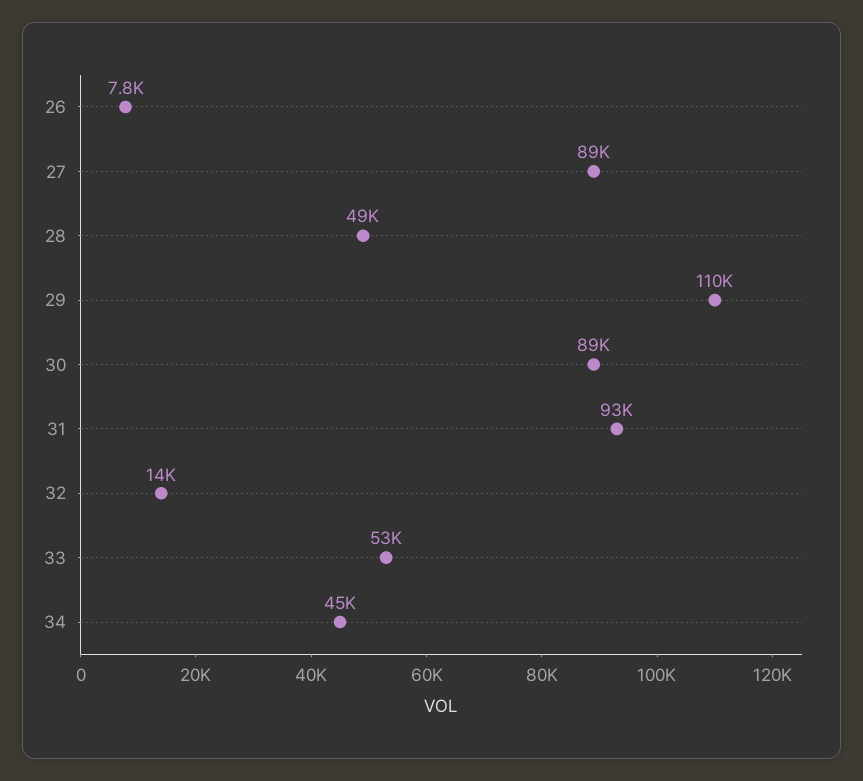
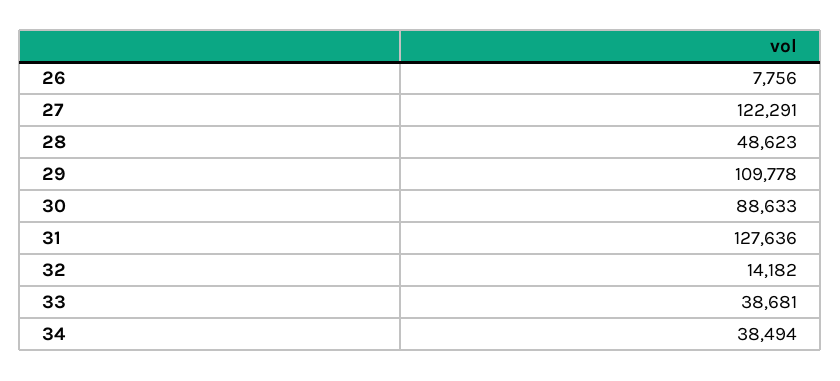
  {
    "26": 7756,
-   "27": 89000,
+   "27": 122291,
    "28": 48623,
    "29": 109778,
    "30": 88633,
-   "31": 93000,
+   "31": 127636,
    "32": 14182,
-   "33": 53000,
+   "33": 38681,
-   "34": 45000
+   "34": 38494
  }

